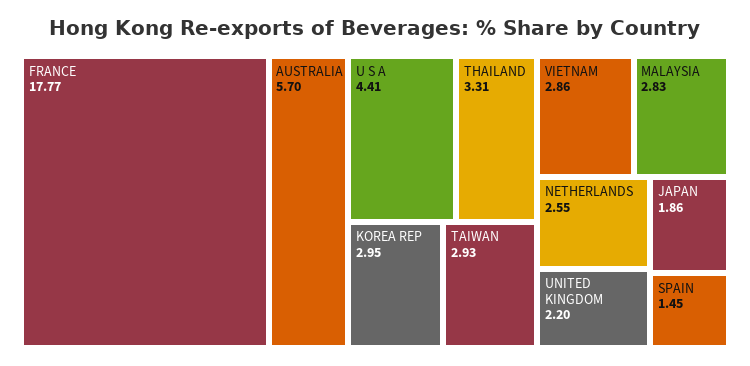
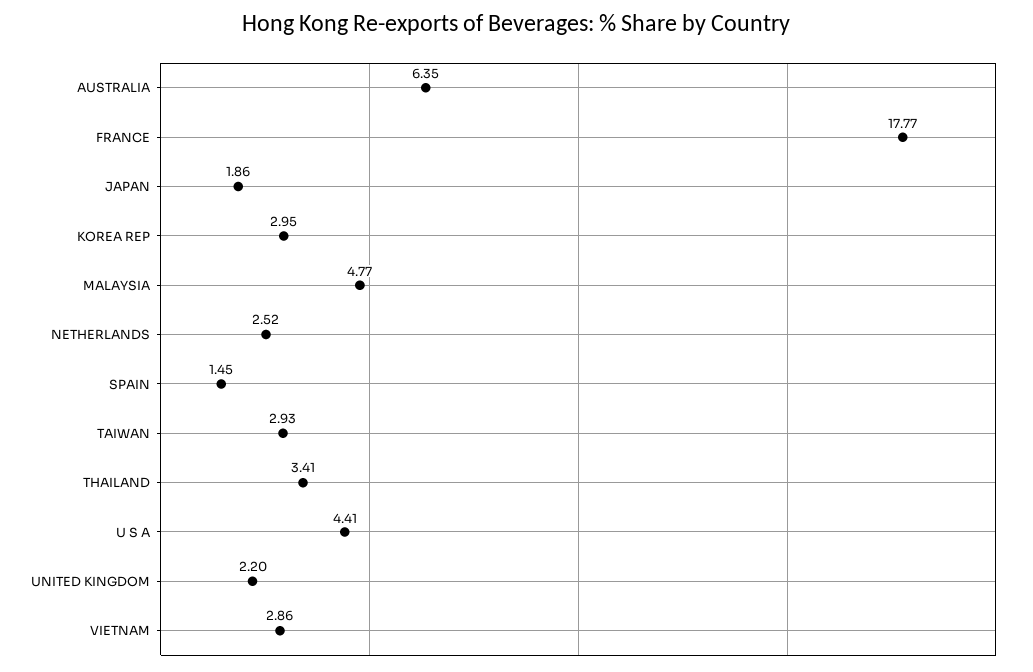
  {
    "FRANCE": 17.77,
-   "AUSTRALIA": 5.7,
+   "AUSTRALIA": 6.35,
    "U S A": 4.41,
-   "THAILAND": 3.31,
+   "THAILAND": 3.41,
    "KOREA REP": 2.95,
    "TAIWAN": 2.93,
    "VIETNAM": 2.86,
-   "MALAYSIA": 2.83,
+   "MALAYSIA": 4.77,
-   "NETHERLANDS": 2.55,
+   "NETHERLANDS": 2.52,
    "UNITED KINGDOM": 2.2,
    "JAPAN": 1.86,
    "SPAIN": 1.45
  }

